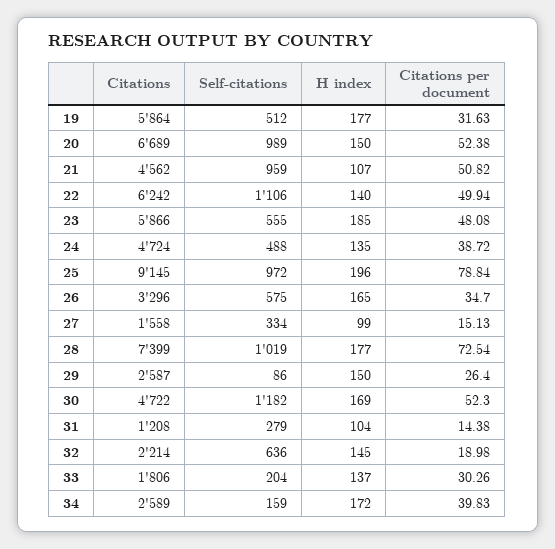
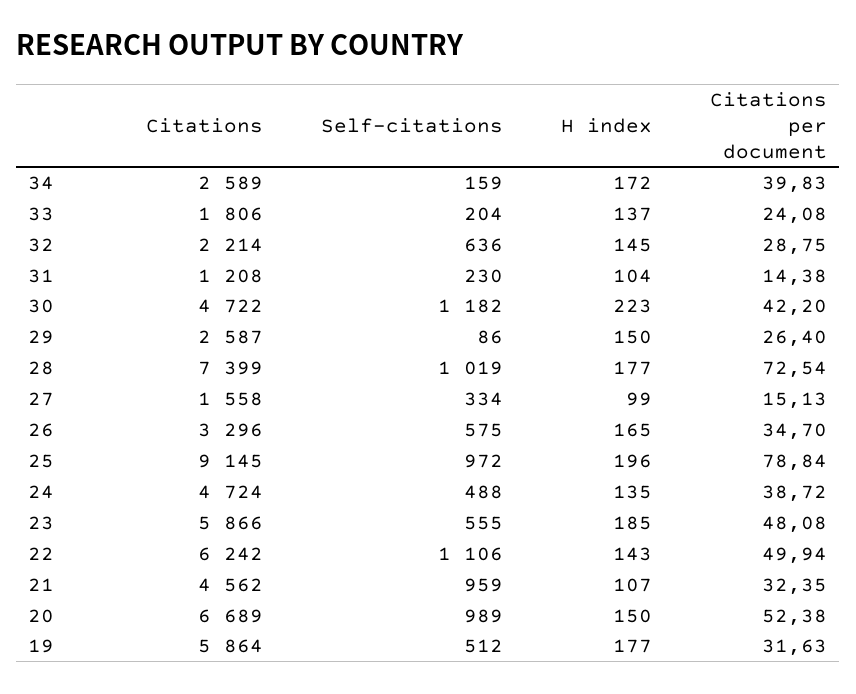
  {
    "Citations": {
      "19": 5864,
      "20": 6689,
      "21": 4562,
      "22": 6242,
      "23": 5866,
      "24": 4724,
      "25": 9145,
      "26": 3296,
      "27": 1558,
      "28": 7399,
      "29": 2587,
      "30": 4722,
      "31": 1208,
      "32": 2214,
      "33": 1806,
      "34": 2589
    },
    "Self-citations": {
      "19": 512,
      "20": 989,
      "21": 959,
      "22": 1106,
      "23": 555,
      "24": 488,
      "25": 972,
      "26": 575,
      "27": 334,
      "28": 1019,
      "29": 86,
      "30": 1182,
-     "31": 279,
+     "31": 230,
      "32": 636,
      "33": 204,
      "34": 159
    },
    "H index": {
      "19": 177,
      "20": 150,
      "21": 107,
-     "22": 140,
+     "22": 143,
      "23": 185,
      "24": 135,
      "25": 196,
      "26": 165,
      "27": 99,
      "28": 177,
      "29": 150,
-     "30": 169,
+     "30": 223,
      "31": 104,
      "32": 145,
      "33": 137,
      "34": 172
    },
    "Citations per document": {
      "19": 31.63,
      "20": 52.38,
-     "21": 50.82,
+     "21": 32.35,
      "22": 49.94,
      "23": 48.08,
      "24": 38.72,
      "25": 78.84,
      "26": 34.7,
      "27": 15.13,
      "28": 72.54,
      "29": 26.4,
-     "30": 52.3,
+     "30": 42.2,
      "31": 14.38,
-     "32": 18.98,
+     "32": 28.75,
-     "33": 30.26,
+     "33": 24.08,
      "34": 39.83
    }
  }

